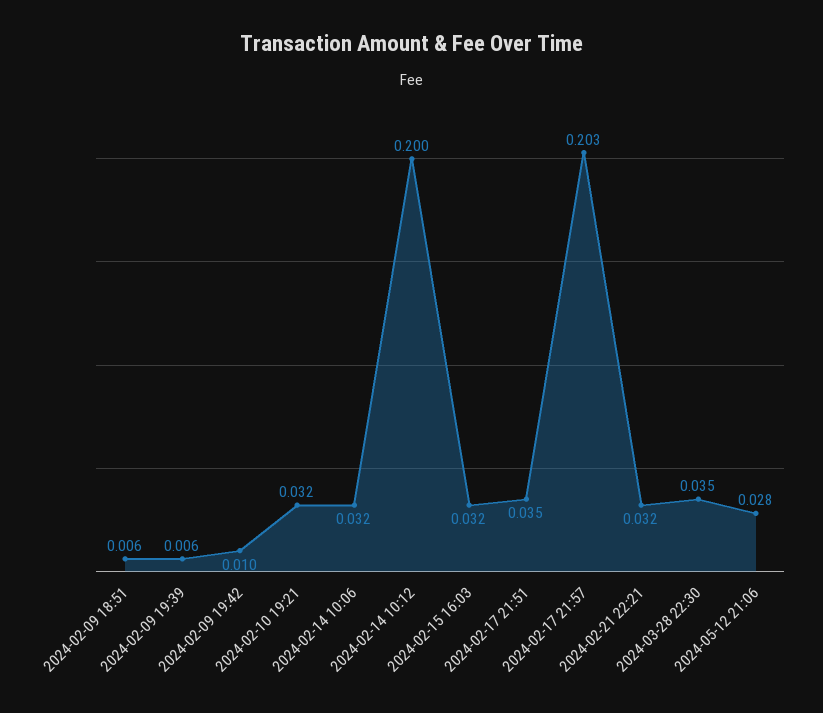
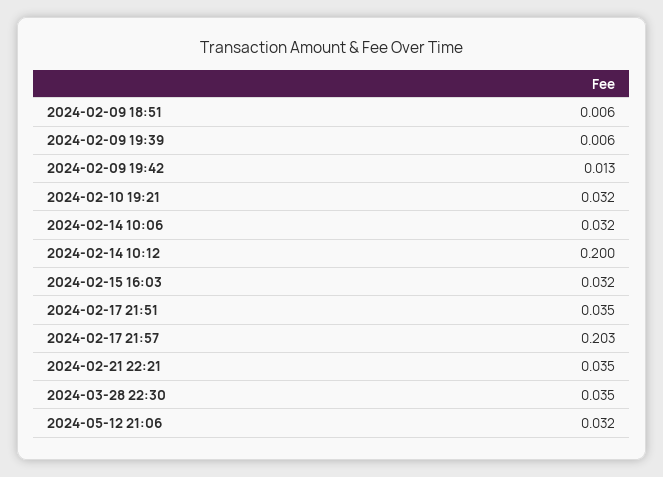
  {
    "2024-02-09 18:51": 0.006,
    "2024-02-09 19:39": 0.006,
-   "2024-02-09 19:42": 0.01,
+   "2024-02-09 19:42": 0.013,
    "2024-02-10 19:21": 0.032,
    "2024-02-14 10:06": 0.032,
    "2024-02-14 10:12": 0.2,
    "2024-02-15 16:03": 0.032,
    "2024-02-17 21:51": 0.035,
    "2024-02-17 21:57": 0.203,
-   "2024-02-21 22:21": 0.032,
+   "2024-02-21 22:21": 0.035,
    "2024-03-28 22:30": 0.035,
-   "2024-05-12 21:06": 0.028
+   "2024-05-12 21:06": 0.032
  }

